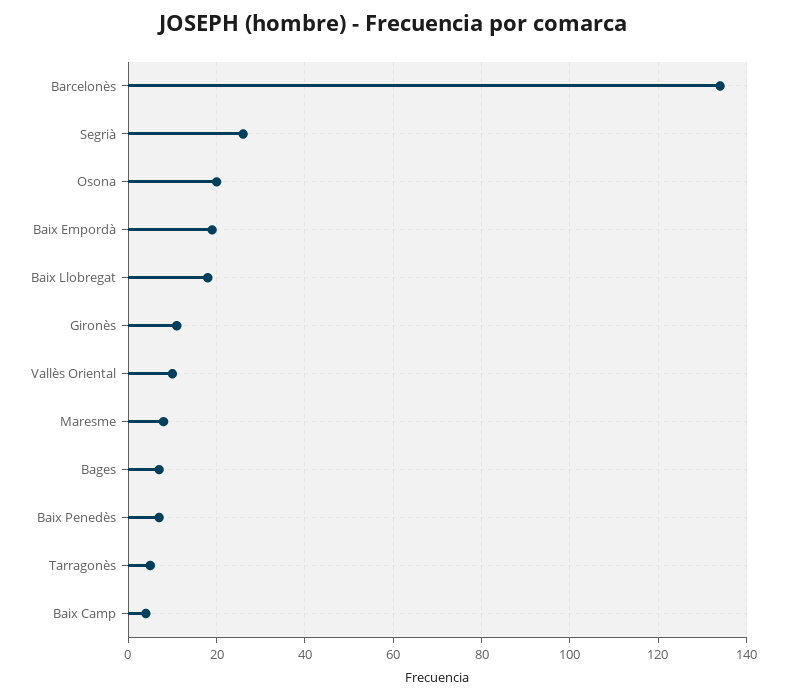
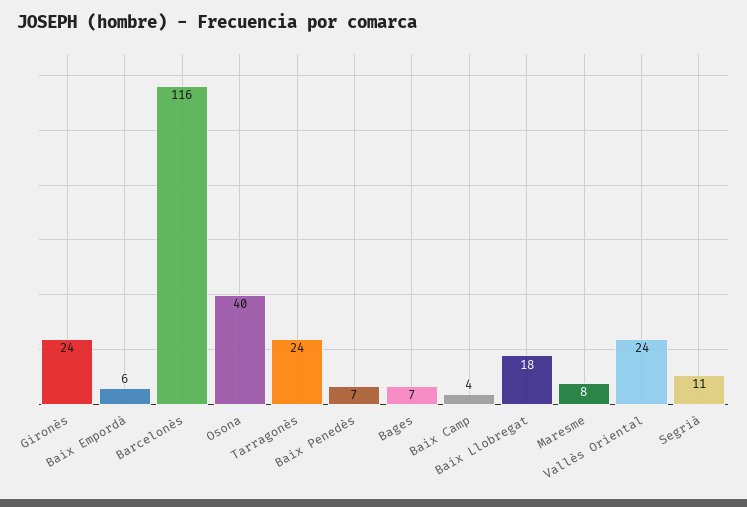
  {
-   "Barcelonès": 135,
+   "Barcelonès": 116,
-   "Segrià": 25,
+   "Segrià": 11,
-   "Osona": 20,
+   "Osona": 40,
-   "Baix Empordà": 20,
+   "Baix Empordà": 6,
    "Baix Llobregat": 18,
-   "Gironès": 10,
+   "Gironès": 24,
-   "Vallès Oriental": 10,
+   "Vallès Oriental": 24,
    "Maresme": 8,
    "Bages": 7,
    "Baix Penedès": 7,
-   "Tarragonès": 5,
+   "Tarragonès": 24,
    "Baix Camp": 4
  }

